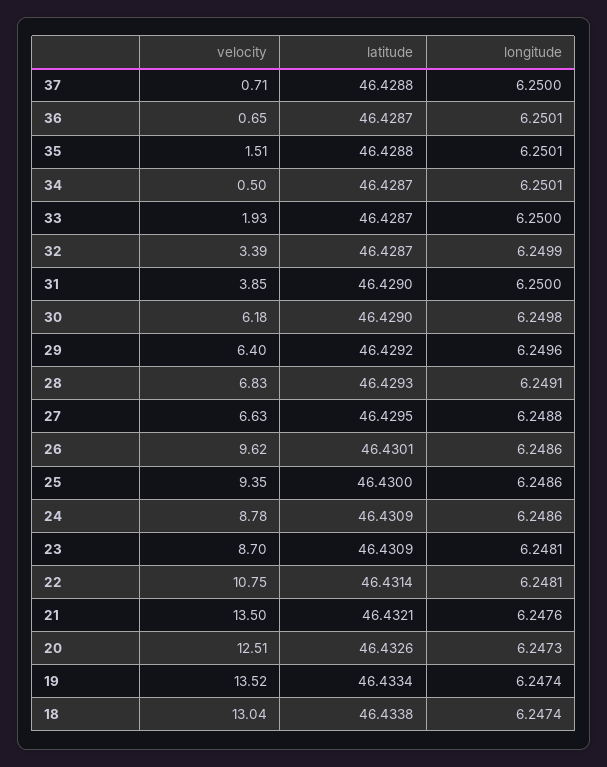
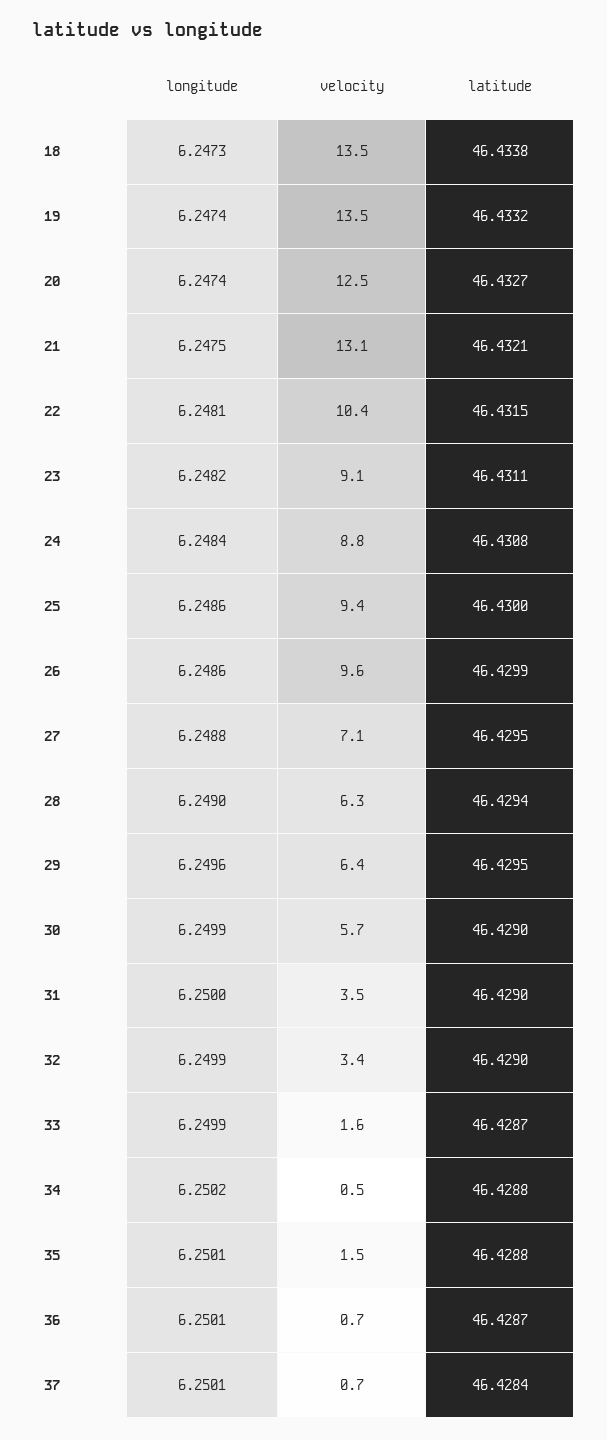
  {
    "velocity": {
      "37": 0.71,
      "36": 0.65,
      "35": 1.51,
      "34": 0.5,
-     "33": 1.93,
+     "33": 1.6,
      "32": 3.39,
-     "31": 3.85,
+     "31": 3.5,
-     "30": 6.18,
+     "30": 5.7,
      "29": 6.4,
-     "28": 6.83,
+     "28": 6.3,
-     "27": 6.63,
+     "27": 7.1,
      "26": 9.62,
      "25": 9.35,
      "24": 8.78,
-     "23": 8.7,
+     "23": 9.1,
-     "22": 10.75,
+     "22": 10.4,
-     "21": 13.5,
+     "21": 13.1,
      "20": 12.51,
      "19": 13.52,
-     "18": 13.04
+     "18": 13.5
    },
    "latitude": {
-     "37": 46.4288,
+     "37": 46.4284,
      "36": 46.4287,
      "35": 46.4288,
-     "34": 46.4287,
+     "34": 46.4288,
      "33": 46.4287,
-     "32": 46.4287,
+     "32": 46.429,
      "31": 46.429,
      "30": 46.429,
-     "29": 46.4292,
+     "29": 46.4295,
-     "28": 46.4293,
+     "28": 46.4294,
      "27": 46.4295,
-     "26": 46.4301,
+     "26": 46.4299,
      "25": 46.43,
-     "24": 46.4309,
+     "24": 46.4308,
-     "23": 46.4309,
+     "23": 46.4311,
-     "22": 46.4314,
+     "22": 46.4315,
      "21": 46.4321,
-     "20": 46.4326,
+     "20": 46.4327,
-     "19": 46.4334,
+     "19": 46.4332,
      "18": 46.4338
    },
    "longitude": {
-     "37": 6.25,
+     "37": 6.2501,
      "36": 6.2501,
      "35": 6.2501,
-     "34": 6.2501,
+     "34": 6.2502,
-     "33": 6.25,
+     "33": 6.2499,
      "32": 6.2499,
      "31": 6.25,
-     "30": 6.2498,
+     "30": 6.2499,
      "29": 6.2496,
-     "28": 6.2491,
+     "28": 6.249,
      "27": 6.2488,
      "26": 6.2486,
      "25": 6.2486,
-     "24": 6.2486,
+     "24": 6.2484,
-     "23": 6.2481,
+     "23": 6.2482,
      "22": 6.2481,
-     "21": 6.2476,
+     "21": 6.2475,
-     "20": 6.2473,
+     "20": 6.2474,
      "19": 6.2474,
-     "18": 6.2474
+     "18": 6.2473
    }
  }

